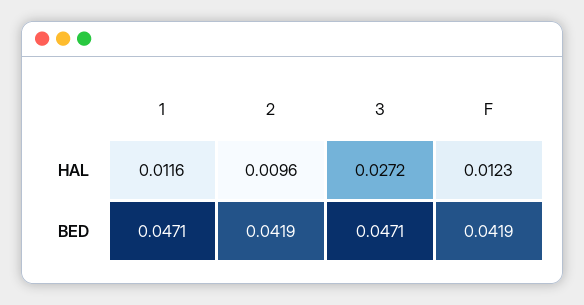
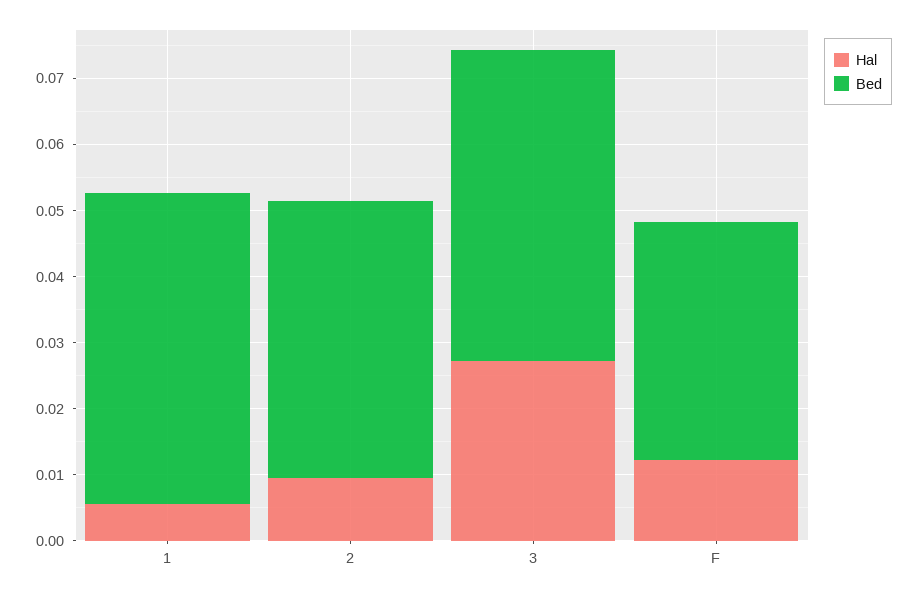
  {
    "HAL": {
-     "1": 0.0116,
+     "1": 0.006,
      "2": 0.0096,
      "3": 0.0272,
      "F": 0.0123
    },
    "BED": {
      "1": 0.0471,
      "2": 0.0419,
      "3": 0.0471,
-     "F": 0.0419
+     "F": 0.036
    }
  }

